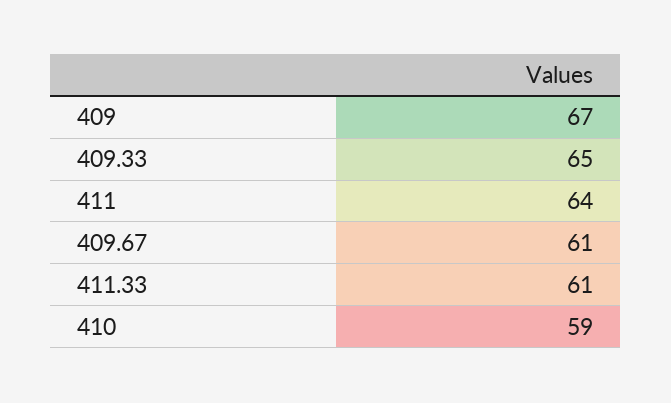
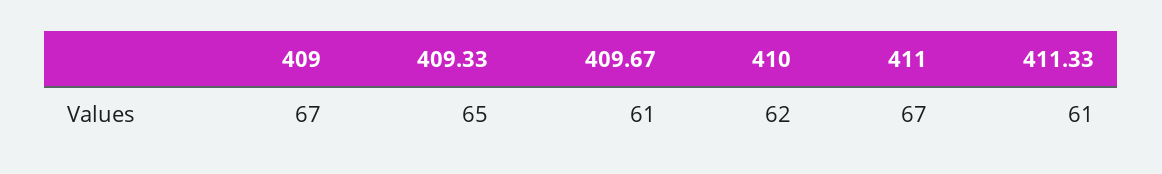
  {
    "409": 67,
    "409.33": 65,
-   "411": 64,
+   "411": 67,
    "409.67": 61,
    "411.33": 61,
-   "410": 59
+   "410": 62
  }

